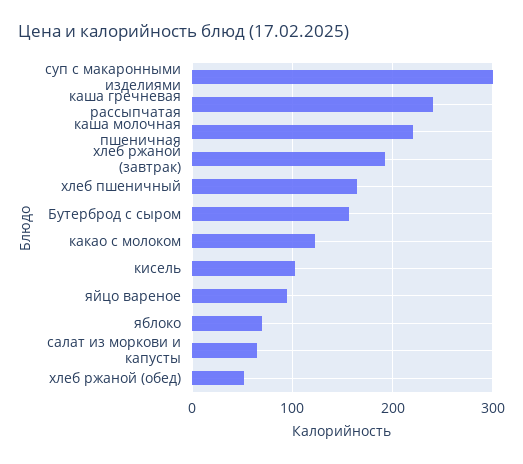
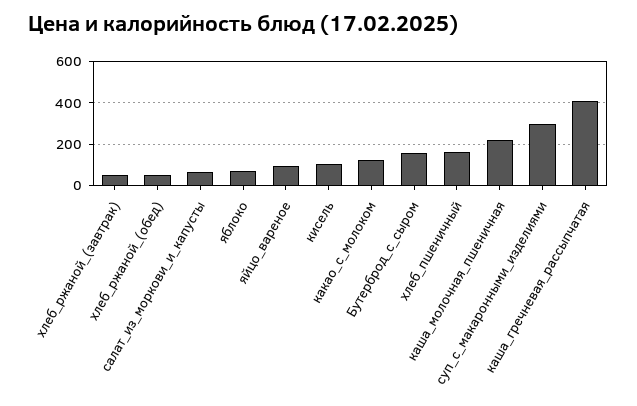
  {
    "суп с макаронными изделиями": 300,
-   "каша гречневая рассыпчатая": 240,
+   "каша гречневая рассыпчатая": 400,
    "каша молочная пшеничная": 220,
-   "хлеб ржаной (завтрак)": 190,
+   "хлеб ржаной (завтрак)": 50,
    "хлеб пшеничный": 160,
    "Бутерброд с сыром": 160,
    "какао с молоком": 120,
    "кисель": 100,
    "яйцо вареное": 100,
    "яблоко": 70,
    "салат из моркови и капусты": 70,
    "хлеб ржаной (обед)": 50
  }

